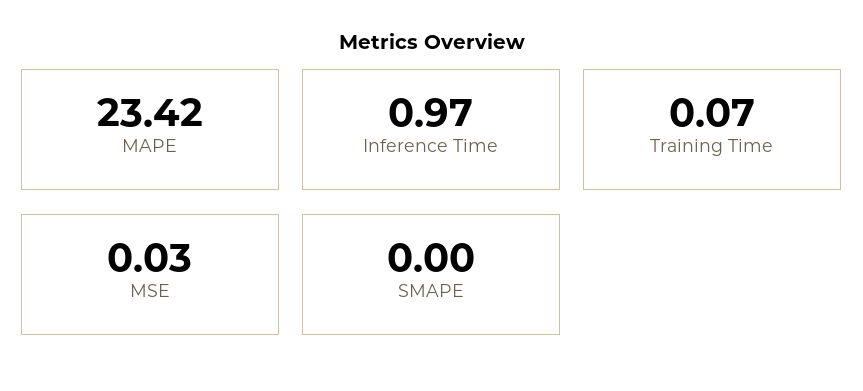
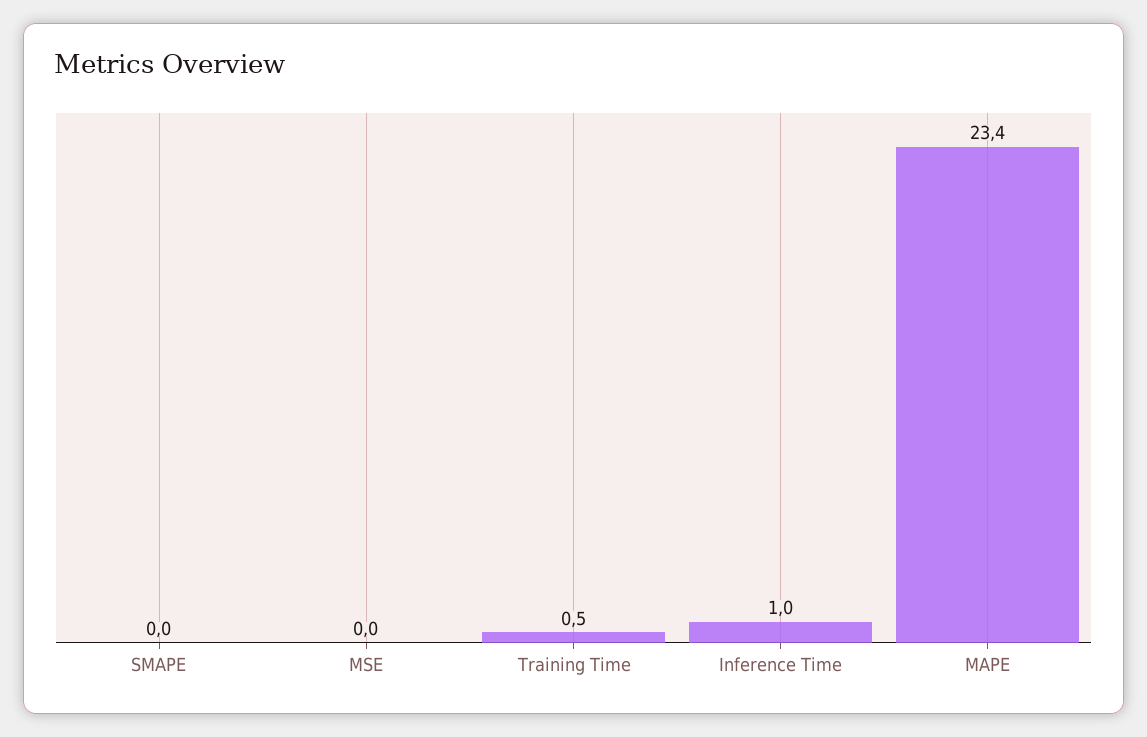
  {
    "MAPE": 23.42,
    "Inference Time": 0.97,
-   "Training Time": 0.07,
+   "Training Time": 0.5,
    "MSE": 0.03,
    "SMAPE": 0
  }

